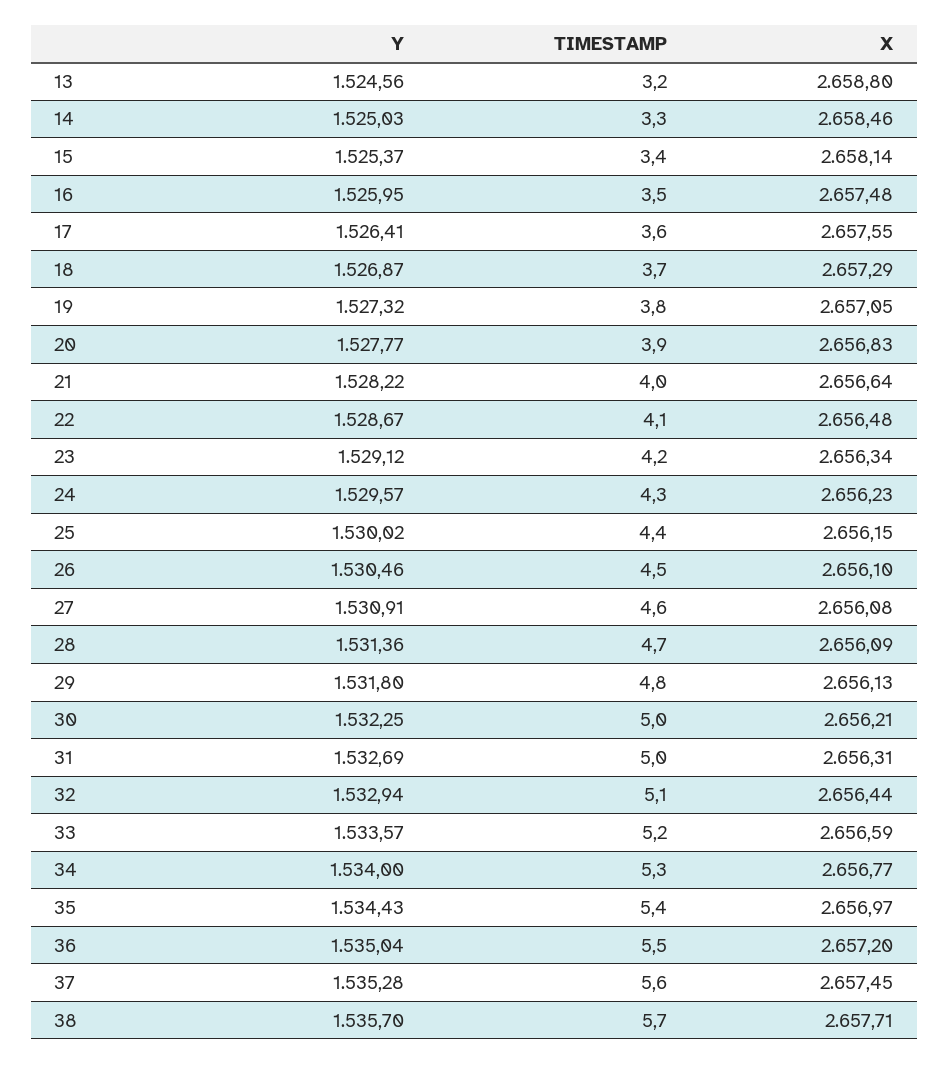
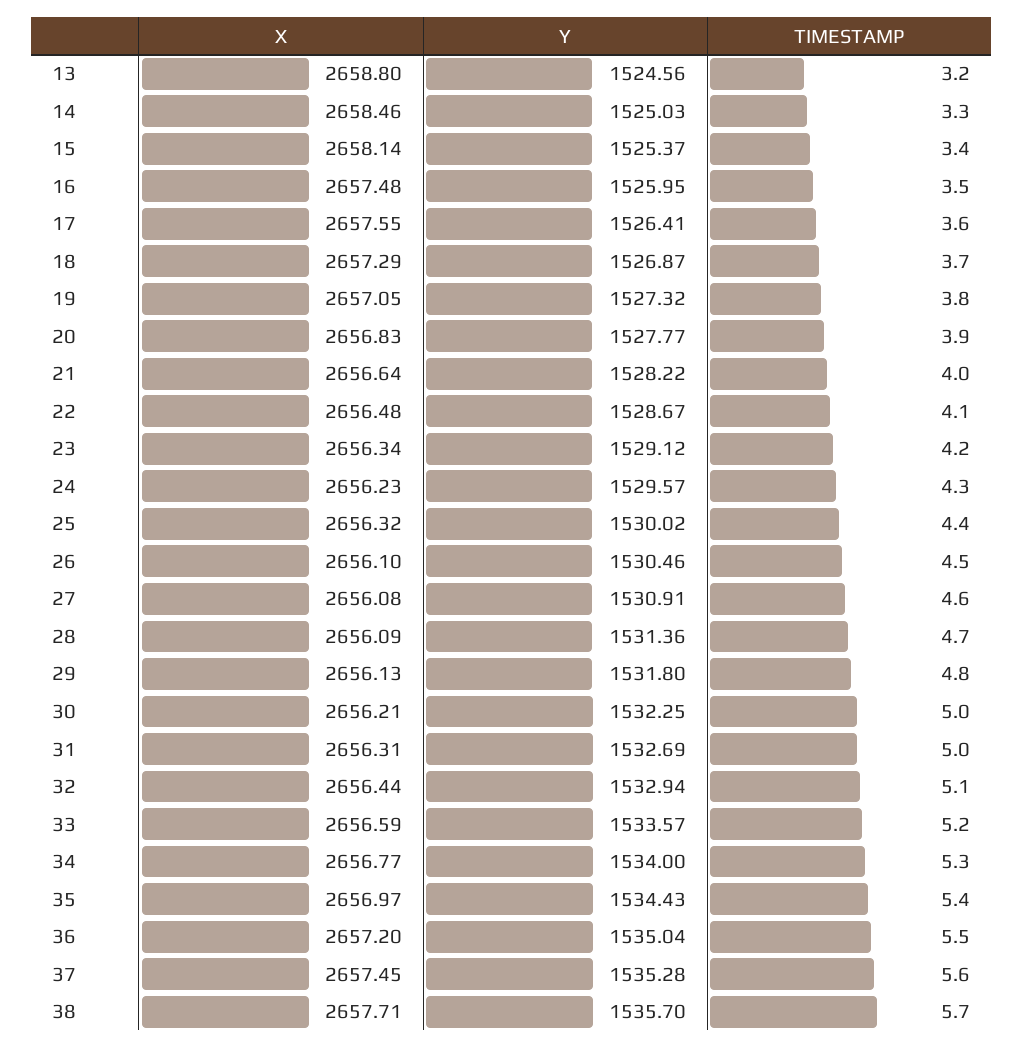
  {
    "Y": {
      "13": 1524.56,
      "14": 1525.03,
      "15": 1525.37,
      "16": 1525.95,
      "17": 1526.41,
      "18": 1526.87,
      "19": 1527.32,
      "20": 1527.77,
      "21": 1528.22,
      "22": 1528.67,
      "23": 1529.12,
      "24": 1529.57,
      "25": 1530.02,
      "26": 1530.46,
      "27": 1530.91,
      "28": 1531.36,
      "29": 1531.8,
      "30": 1532.25,
      "31": 1532.69,
      "32": 1532.94,
      "33": 1533.57,
      "34": 1534,
      "35": 1534.43,
      "36": 1535.04,
      "37": 1535.28,
      "38": 1535.7
    },
    "TIMESTAMP": {
      "13": 3.2,
      "14": 3.3,
      "15": 3.4,
      "16": 3.5,
      "17": 3.6,
      "18": 3.7,
      "19": 3.8,
      "20": 3.9,
      "21": 4,
      "22": 4.1,
      "23": 4.2,
      "24": 4.3,
      "25": 4.4,
      "26": 4.5,
      "27": 4.6,
      "28": 4.7,
      "29": 4.8,
      "30": 5,
      "31": 5,
      "32": 5.1,
      "33": 5.2,
      "34": 5.3,
      "35": 5.4,
      "36": 5.5,
      "37": 5.6,
      "38": 5.7
    },
    "X": {
      "13": 2658.8,
      "14": 2658.46,
      "15": 2658.14,
      "16": 2657.48,
      "17": 2657.55,
      "18": 2657.29,
      "19": 2657.05,
      "20": 2656.83,
      "21": 2656.64,
      "22": 2656.48,
      "23": 2656.34,
      "24": 2656.23,
-     "25": 2656.15,
+     "25": 2656.32,
      "26": 2656.1,
      "27": 2656.08,
      "28": 2656.09,
      "29": 2656.13,
      "30": 2656.21,
      "31": 2656.31,
      "32": 2656.44,
      "33": 2656.59,
      "34": 2656.77,
      "35": 2656.97,
      "36": 2657.2,
      "37": 2657.45,
      "38": 2657.71
    }
  }

